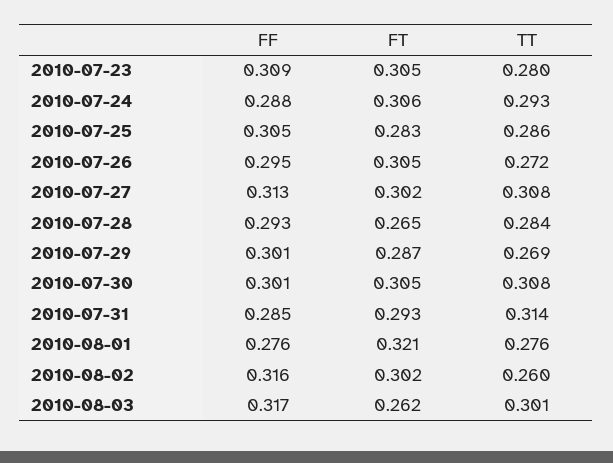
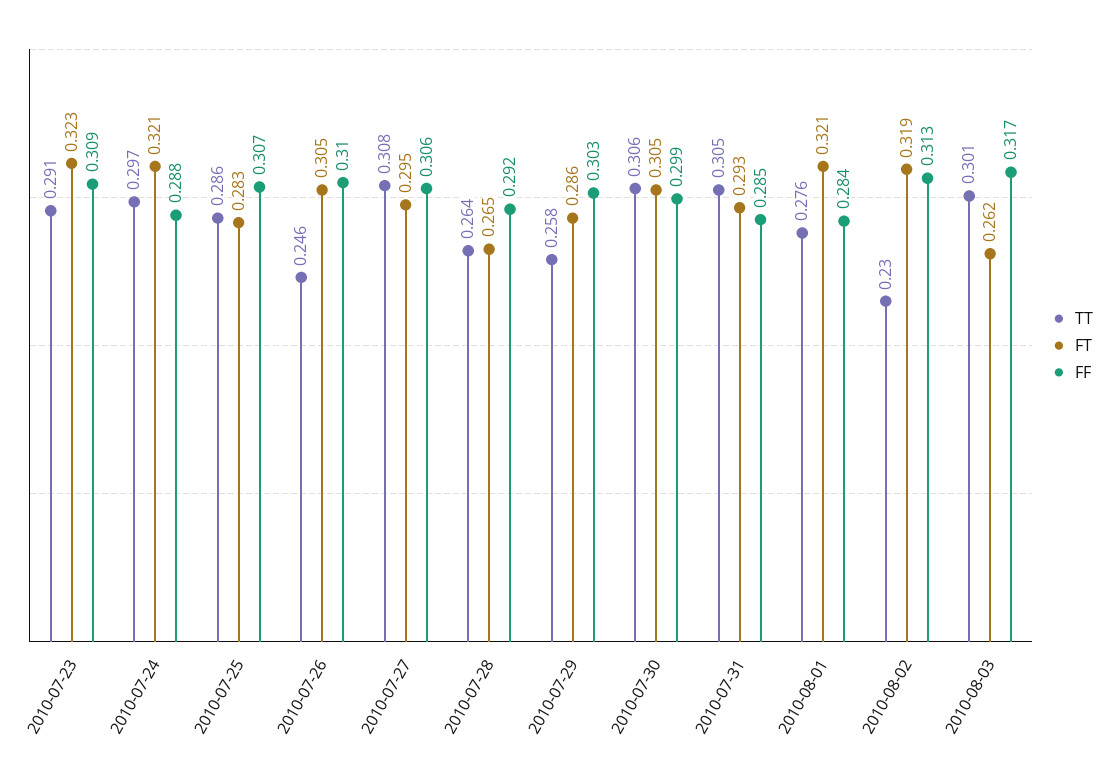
  {
    "FF": {
      "2010-07-23": 0.309,
      "2010-07-24": 0.288,
-     "2010-07-25": 0.305,
+     "2010-07-25": 0.307,
-     "2010-07-26": 0.295,
+     "2010-07-26": 0.31,
-     "2010-07-27": 0.313,
+     "2010-07-27": 0.306,
-     "2010-07-28": 0.293,
+     "2010-07-28": 0.292,
-     "2010-07-29": 0.301,
+     "2010-07-29": 0.303,
-     "2010-07-30": 0.301,
+     "2010-07-30": 0.299,
      "2010-07-31": 0.285,
-     "2010-08-01": 0.276,
+     "2010-08-01": 0.284,
-     "2010-08-02": 0.316,
+     "2010-08-02": 0.313,
      "2010-08-03": 0.317
    },
    "FT": {
-     "2010-07-23": 0.305,
+     "2010-07-23": 0.323,
-     "2010-07-24": 0.306,
+     "2010-07-24": 0.321,
      "2010-07-25": 0.283,
      "2010-07-26": 0.305,
-     "2010-07-27": 0.302,
+     "2010-07-27": 0.295,
      "2010-07-28": 0.265,
-     "2010-07-29": 0.287,
+     "2010-07-29": 0.286,
      "2010-07-30": 0.305,
      "2010-07-31": 0.293,
      "2010-08-01": 0.321,
-     "2010-08-02": 0.302,
+     "2010-08-02": 0.319,
      "2010-08-03": 0.262
    },
    "TT": {
-     "2010-07-23": 0.28,
+     "2010-07-23": 0.291,
-     "2010-07-24": 0.293,
+     "2010-07-24": 0.297,
      "2010-07-25": 0.286,
-     "2010-07-26": 0.272,
+     "2010-07-26": 0.246,
      "2010-07-27": 0.308,
-     "2010-07-28": 0.284,
+     "2010-07-28": 0.264,
-     "2010-07-29": 0.269,
+     "2010-07-29": 0.258,
-     "2010-07-30": 0.308,
+     "2010-07-30": 0.306,
-     "2010-07-31": 0.314,
+     "2010-07-31": 0.305,
      "2010-08-01": 0.276,
-     "2010-08-02": 0.26,
+     "2010-08-02": 0.23,
      "2010-08-03": 0.301
    }
  }

